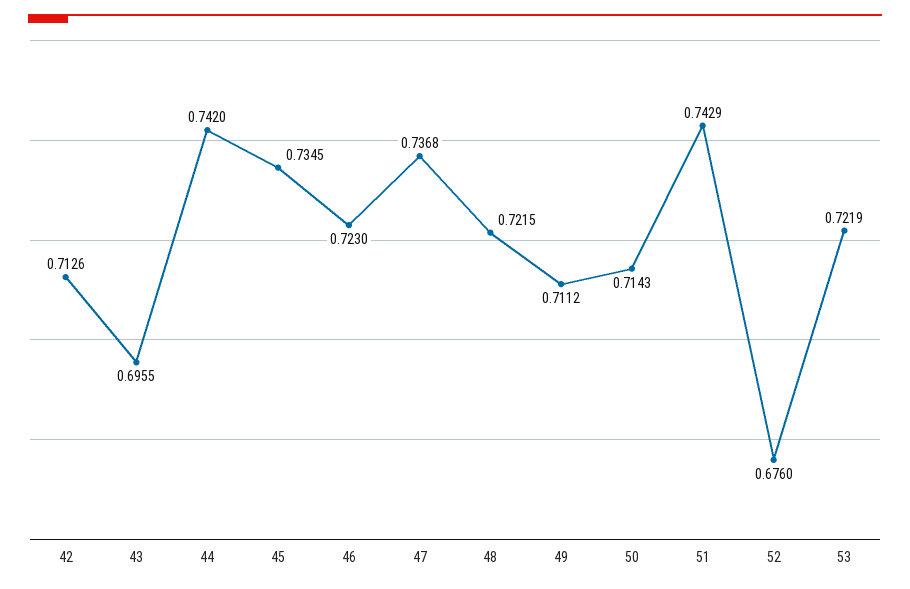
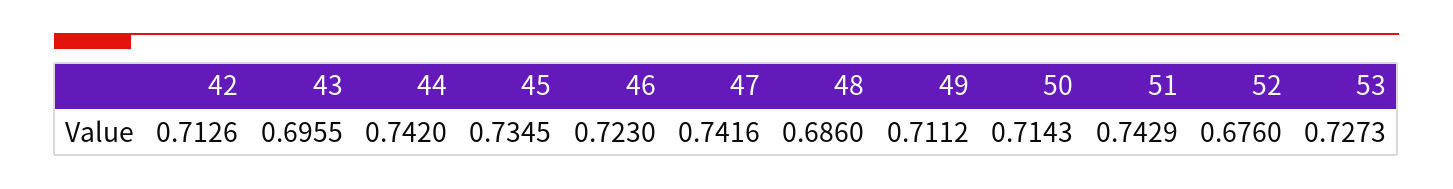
  {
    "42": 0.7126,
    "43": 0.6955,
    "44": 0.742,
    "45": 0.7345,
    "46": 0.723,
-   "47": 0.7368,
+   "47": 0.7416,
-   "48": 0.7215,
+   "48": 0.686,
    "49": 0.7112,
    "50": 0.7143,
    "51": 0.7429,
    "52": 0.676,
-   "53": 0.7219
+   "53": 0.7273
  }

